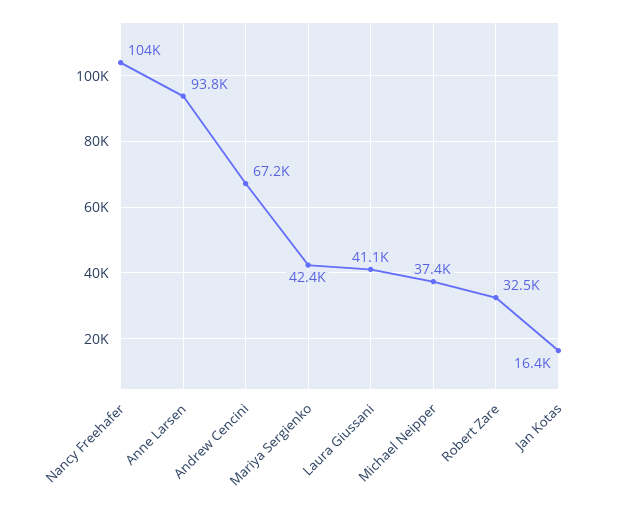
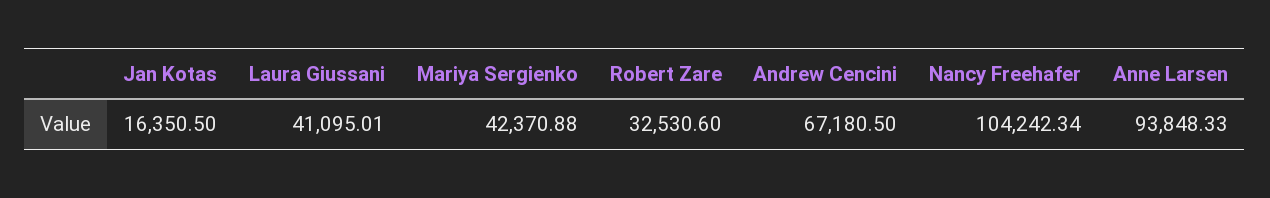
  {
    "Nancy Freehafer": 104242.34,
    "Anne Larsen": 93848.33,
    "Andrew Cencini": 67180.5,
    "Mariya Sergienko": 42370.88,
    "Laura Giussani": 41095.01,
-   "Michael Neipper": 37400,
    "Robert Zare": 32530.6,
    "Jan Kotas": 16350.5
  }

